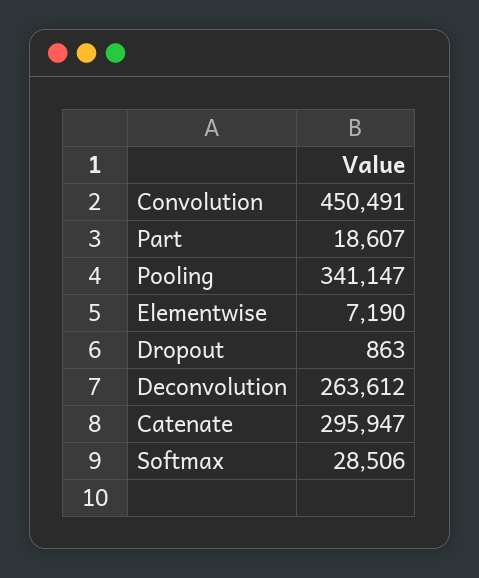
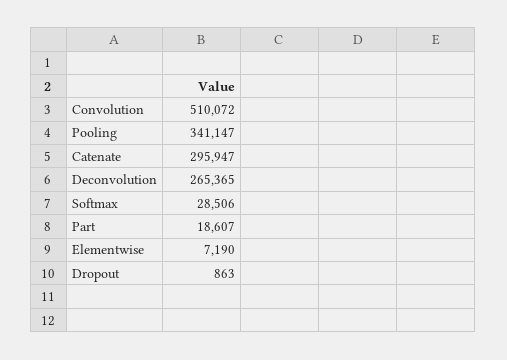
  {
-   "Convolution": 450491,
+   "Convolution": 510072,
    "Part": 18607,
    "Pooling": 341147,
    "Elementwise": 7190,
    "Dropout": 863,
-   "Deconvolution": 263612,
+   "Deconvolution": 265365,
    "Catenate": 295947,
    "Softmax": 28506
  }

